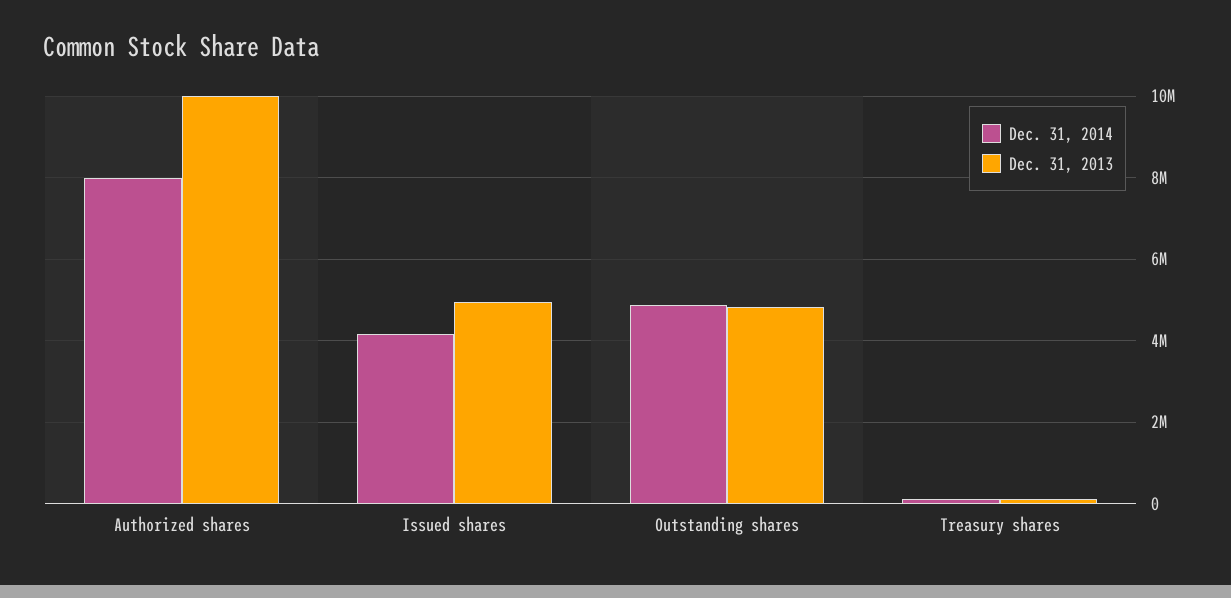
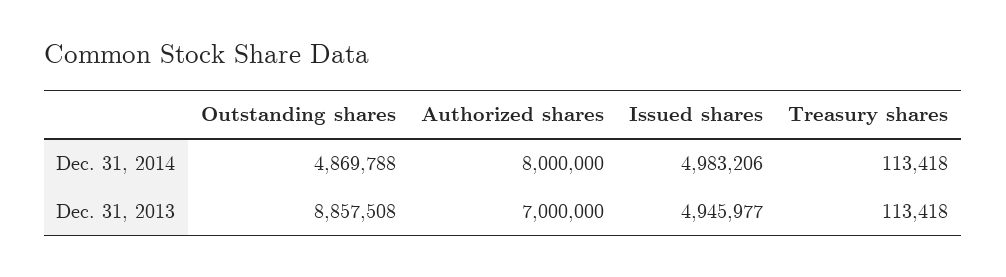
  {
    "Dec. 31, 2014": {
      "Authorized shares": 8000000,
-     "Issued shares": 4200000,
+     "Issued shares": 4983206,
      "Outstanding shares": 4869788,
      "Treasury shares": 113418
    },
    "Dec. 31, 2013": {
-     "Authorized shares": 10000000,
+     "Authorized shares": 7000000,
      "Issued shares": 4945977,
-     "Outstanding shares": 4800000,
+     "Outstanding shares": 8857508,
      "Treasury shares": 113418
    }
  }

